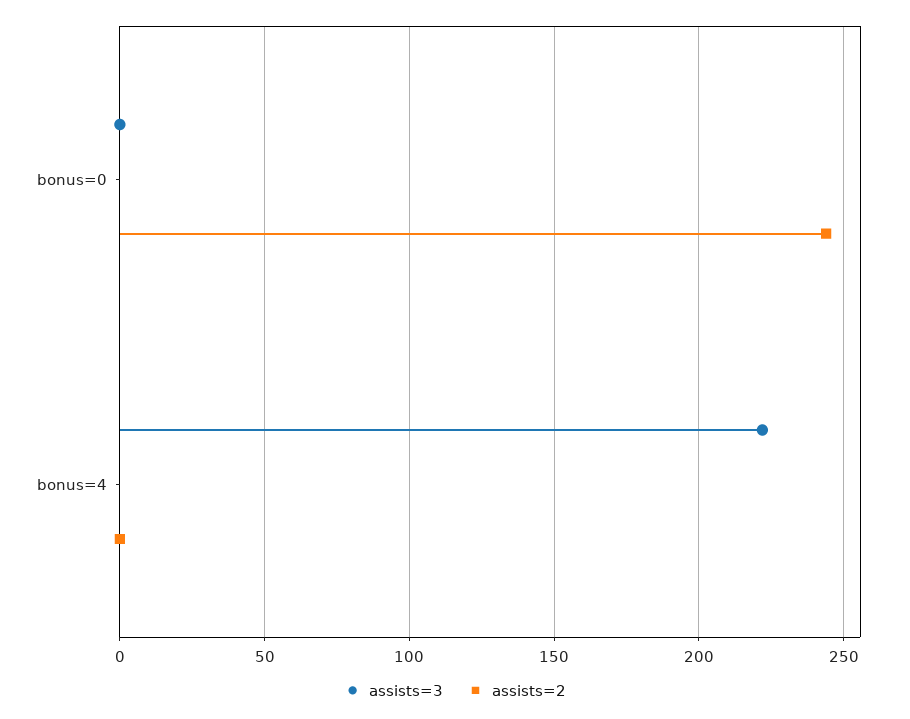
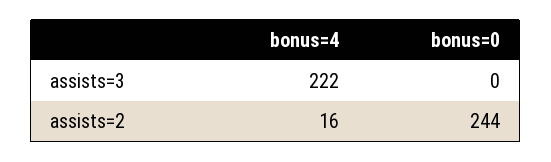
  {
    "assists=3": {
      "bonus=0": 0,
      "bonus=4": 222
    },
    "assists=2": {
      "bonus=0": 244,
-     "bonus=4": 0
+     "bonus=4": 16
    }
  }

